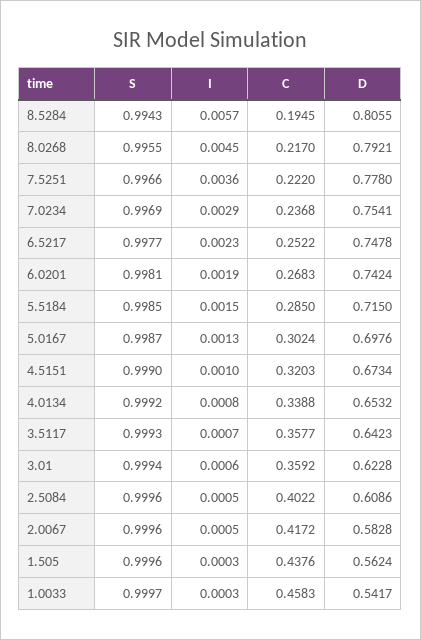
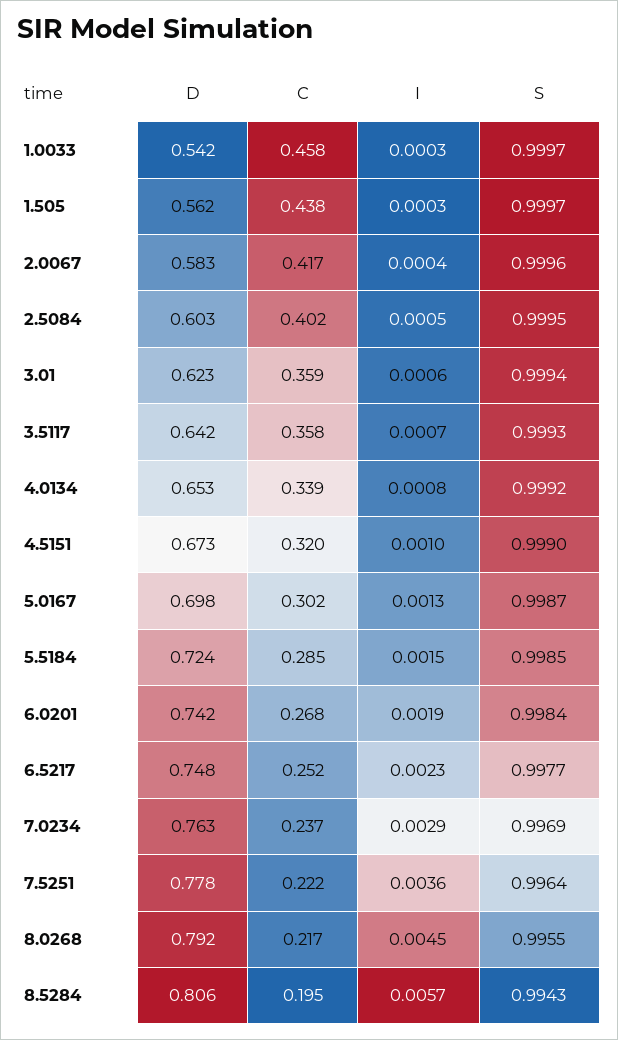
  {
    "S": {
      "8.5284": 0.9943,
      "8.0268": 0.9955,
-     "7.5251": 0.9966,
+     "7.5251": 0.9964,
      "7.0234": 0.9969,
      "6.5217": 0.9977,
-     "6.0201": 0.9981,
+     "6.0201": 0.9984,
      "5.5184": 0.9985,
      "5.0167": 0.9987,
      "4.5151": 0.999,
      "4.0134": 0.9992,
      "3.5117": 0.9993,
      "3.01": 0.9994,
-     "2.5084": 0.9996,
+     "2.5084": 0.9995,
      "2.0067": 0.9996,
-     "1.505": 0.9996,
+     "1.505": 0.9997,
      "1.0033": 0.9997
    },
    "I": {
      "8.5284": 0.0057,
      "8.0268": 0.0045,
      "7.5251": 0.0036,
      "7.0234": 0.0029,
      "6.5217": 0.0023,
      "6.0201": 0.0019,
      "5.5184": 0.0015,
      "5.0167": 0.0013,
      "4.5151": 0.001,
      "4.0134": 0.0008,
      "3.5117": 0.0007,
      "3.01": 0.0006,
      "2.5084": 0.0005,
-     "2.0067": 0.0005,
+     "2.0067": 0.0004,
      "1.505": 0.0003,
      "1.0033": 0.0003
    },
    "C": {
      "8.5284": 0.1945,
      "8.0268": 0.217,
      "7.5251": 0.222,
      "7.0234": 0.2368,
      "6.5217": 0.2522,
      "6.0201": 0.2683,
      "5.5184": 0.285,
      "5.0167": 0.3024,
      "4.5151": 0.3203,
      "4.0134": 0.3388,
      "3.5117": 0.3577,
      "3.01": 0.3592,
      "2.5084": 0.4022,
      "2.0067": 0.4172,
      "1.505": 0.4376,
      "1.0033": 0.4583
    },
    "D": {
      "8.5284": 0.8055,
      "8.0268": 0.7921,
      "7.5251": 0.778,
-     "7.0234": 0.7541,
+     "7.0234": 0.763,
      "6.5217": 0.7478,
      "6.0201": 0.7424,
-     "5.5184": 0.715,
+     "5.5184": 0.724,
      "5.0167": 0.6976,
      "4.5151": 0.6734,
      "4.0134": 0.6532,
      "3.5117": 0.6423,
      "3.01": 0.6228,
-     "2.5084": 0.6086,
+     "2.5084": 0.603,
      "2.0067": 0.5828,
      "1.505": 0.5624,
      "1.0033": 0.5417
    }
  }

